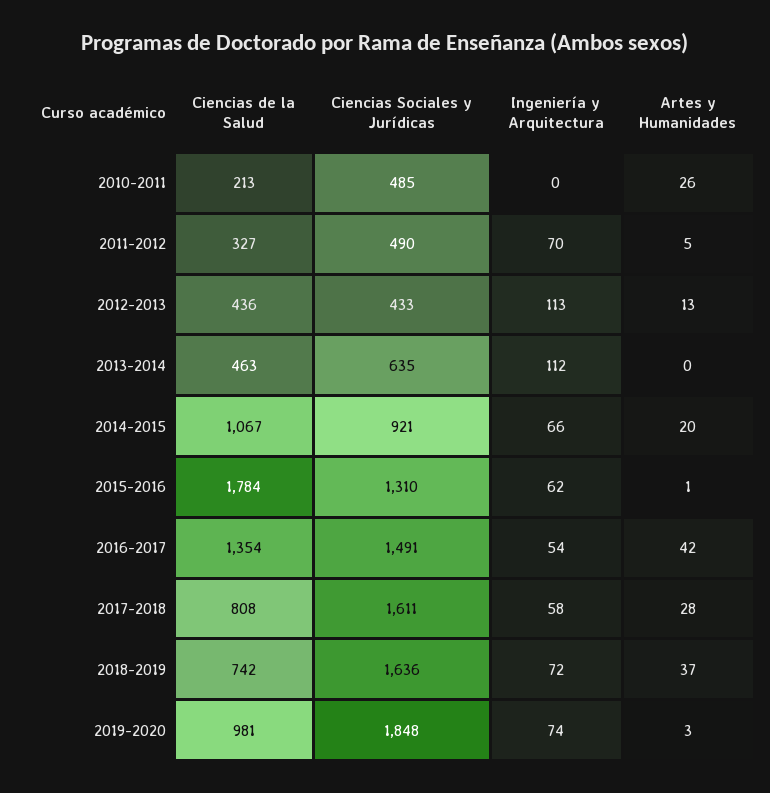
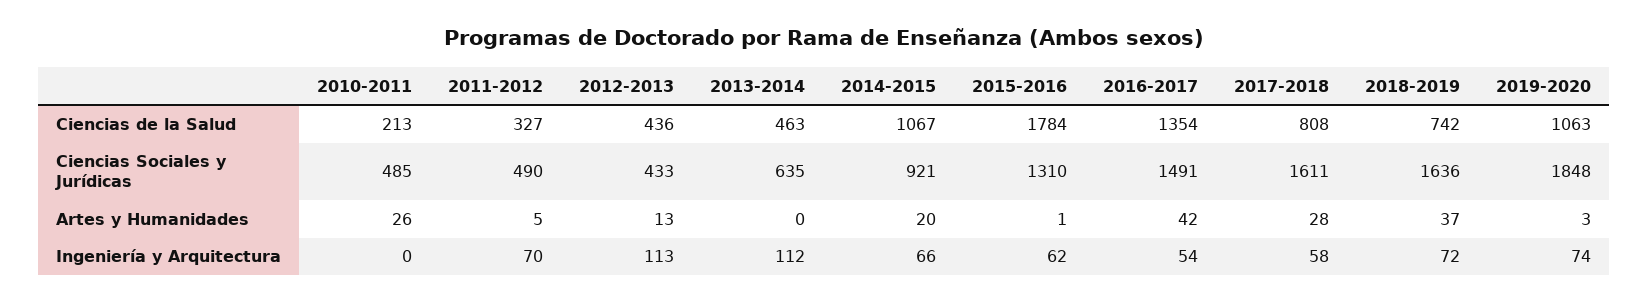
  {
    "Ciencias de la Salud": {
      "2010-2011": 213,
      "2011-2012": 327,
      "2012-2013": 436,
      "2013-2014": 463,
      "2014-2015": 1067,
      "2015-2016": 1784,
      "2016-2017": 1354,
      "2017-2018": 808,
      "2018-2019": 742,
-     "2019-2020": 981
+     "2019-2020": 1063
    },
    "Ciencias Sociales y Jurídicas": {
      "2010-2011": 485,
      "2011-2012": 490,
      "2012-2013": 433,
      "2013-2014": 635,
      "2014-2015": 921,
      "2015-2016": 1310,
      "2016-2017": 1491,
      "2017-2018": 1611,
      "2018-2019": 1636,
      "2019-2020": 1848
    },
    "Ingeniería y Arquitectura": {
      "2010-2011": 0,
      "2011-2012": 70,
      "2012-2013": 113,
      "2013-2014": 112,
      "2014-2015": 66,
      "2015-2016": 62,
      "2016-2017": 54,
      "2017-2018": 58,
      "2018-2019": 72,
      "2019-2020": 74
    },
    "Artes y Humanidades": {
      "2010-2011": 26,
      "2011-2012": 5,
      "2012-2013": 13,
      "2013-2014": 0,
      "2014-2015": 20,
      "2015-2016": 1,
      "2016-2017": 42,
      "2017-2018": 28,
      "2018-2019": 37,
      "2019-2020": 3
    }
  }

